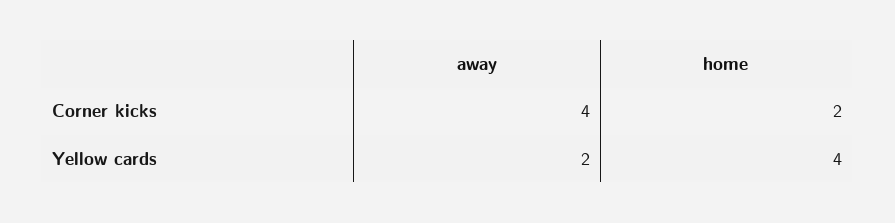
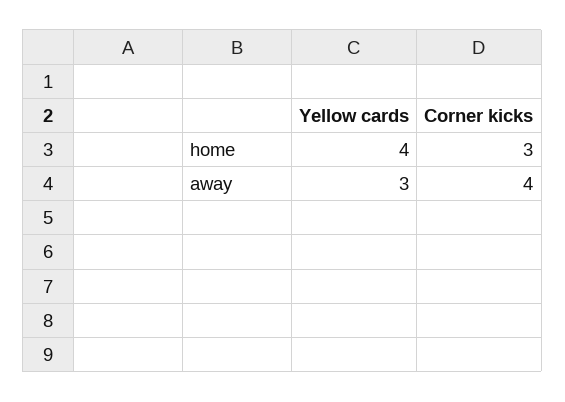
  {
    "away": {
      "Corner kicks": 4,
-     "Yellow cards": 2
+     "Yellow cards": 3
    },
    "home": {
-     "Corner kicks": 2,
+     "Corner kicks": 3,
      "Yellow cards": 4
    }
  }

